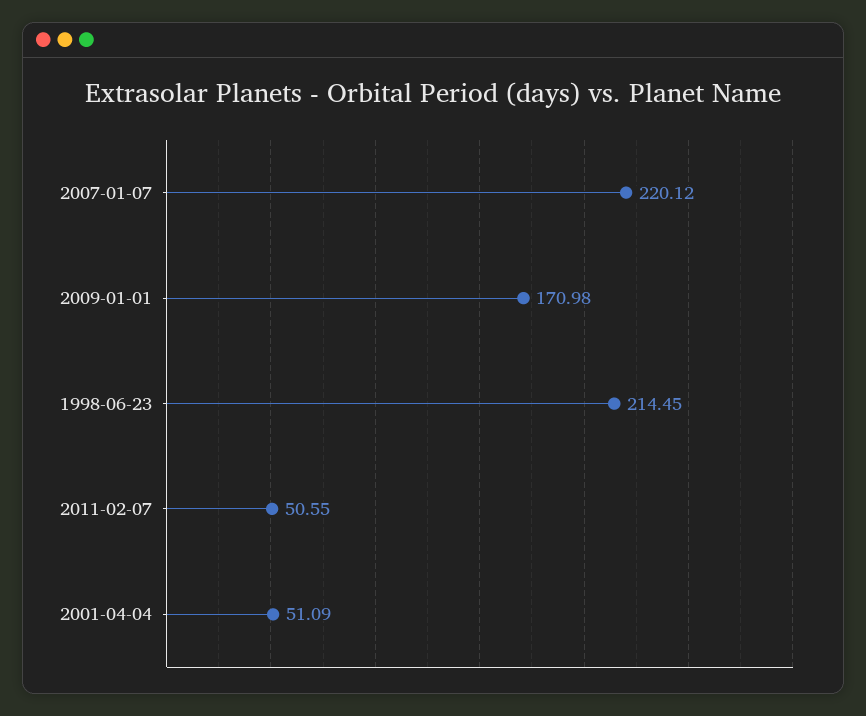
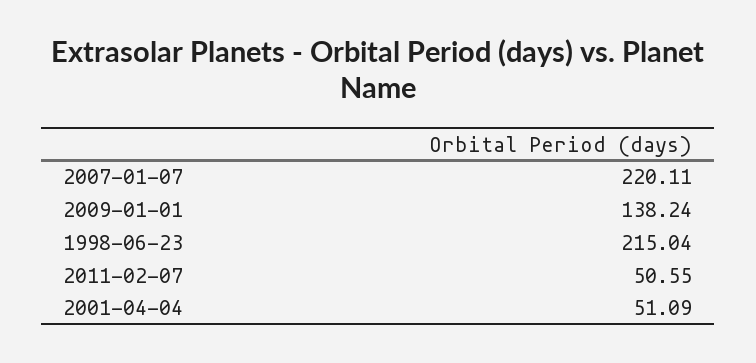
  {
-   "2007-01-07": 220.12,
+   "2007-01-07": 220.11,
-   "2009-01-01": 170.98,
+   "2009-01-01": 138.24,
-   "1998-06-23": 214.45,
+   "1998-06-23": 215.04,
    "2011-02-07": 50.55,
    "2001-04-04": 51.09
  }

